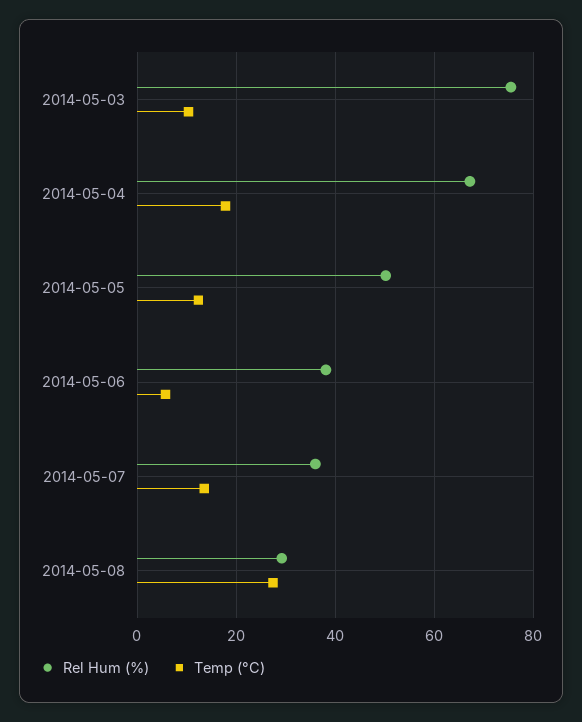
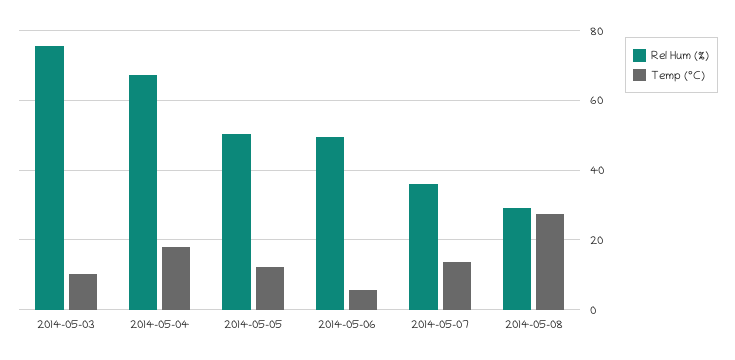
  {
    "Rel Hum (%)": {
      "2014-05-03": 76,
      "2014-05-04": 68,
      "2014-05-05": 50,
-     "2014-05-06": 38,
+     "2014-05-06": 50,
      "2014-05-07": 36,
      "2014-05-08": 30
    },
    "Temp (°C)": {
      "2014-05-03": 10,
      "2014-05-04": 18,
      "2014-05-05": 12,
      "2014-05-06": 6,
      "2014-05-07": 14,
      "2014-05-08": 28
    }
  }

